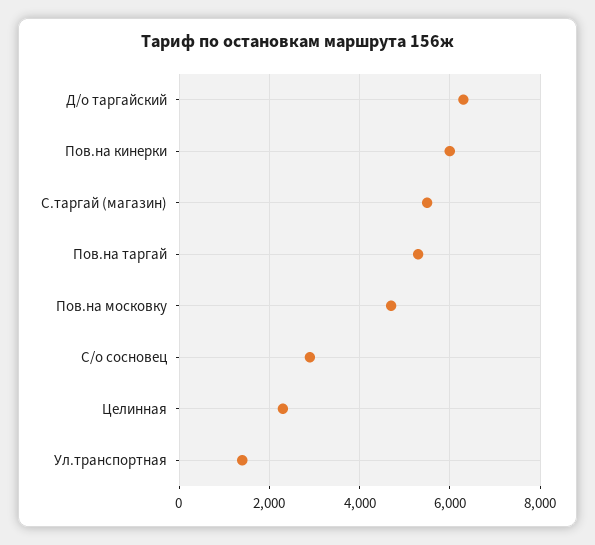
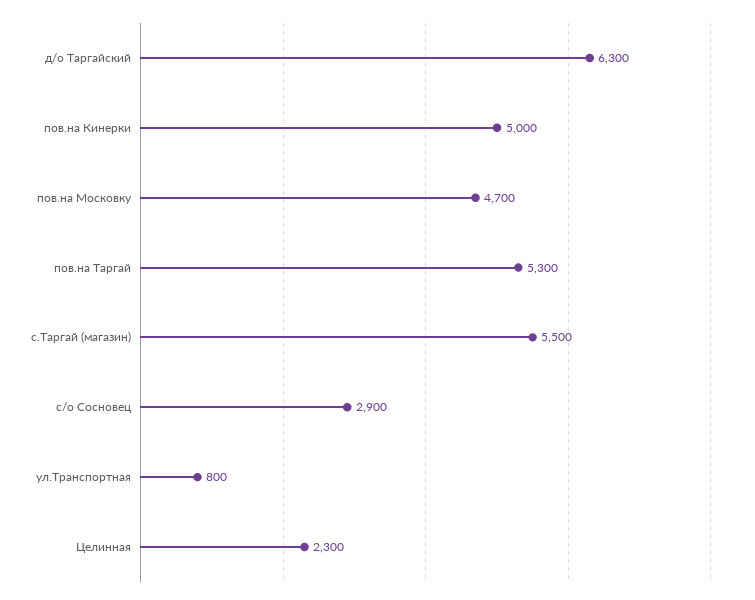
  {
    "Д/о таргайский": 6300,
-   "Пов.на кинерки": 6000,
+   "Пов.на кинерки": 5000,
    "С.таргай (магазин)": 5500,
    "Пов.на таргай": 5300,
    "Пов.на московку": 4700,
    "С/о сосновец": 2900,
    "Целинная": 2300,
-   "Ул.транспортная": 1400
+   "Ул.транспортная": 800
  }

